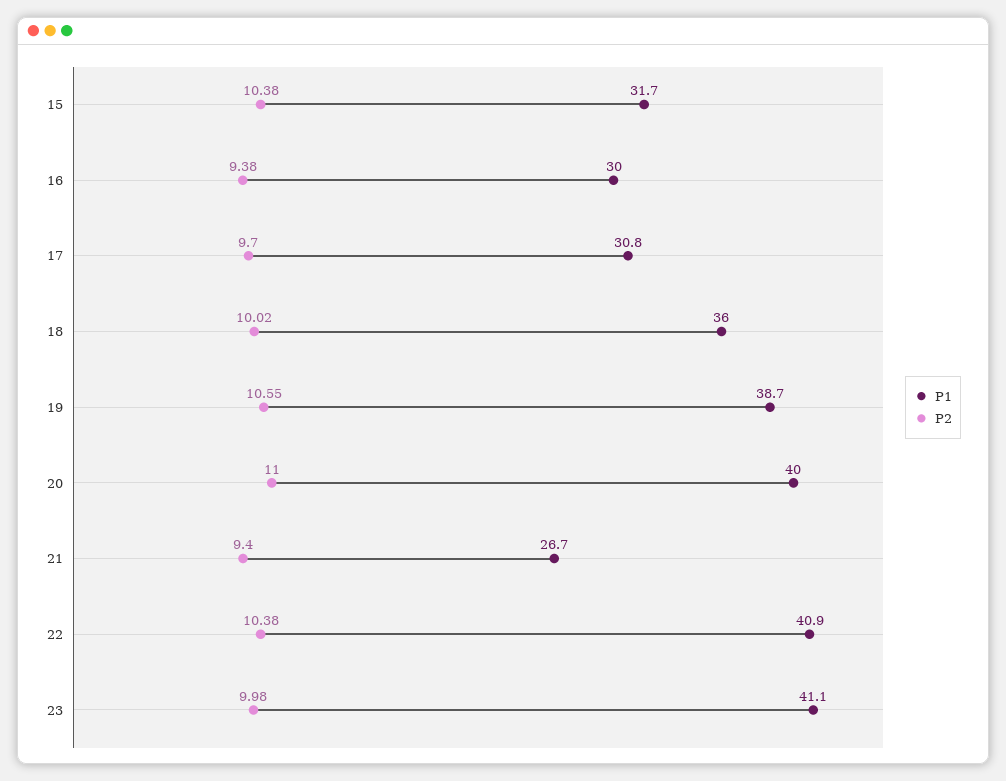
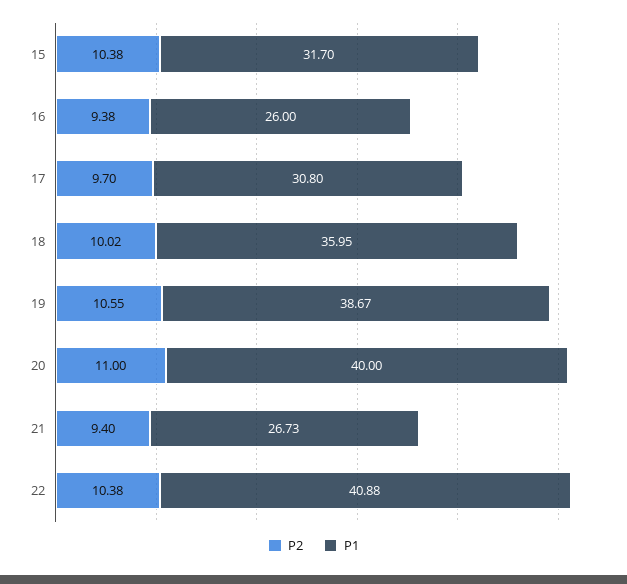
  {
    "P1": {
      "15": 31.7,
-     "16": 30,
+     "16": 26,
      "17": 30.8,
      "18": 35.95,
      "19": 38.67,
      "20": 40,
      "21": 26.73,
-     "22": 40.88,
+     "22": 40.88
-     "23": 41.1
    },
    "P2": {
      "15": 10.38,
      "16": 9.38,
      "17": 9.7,
      "18": 10.02,
      "19": 10.55,
      "20": 11,
      "21": 9.4,
-     "22": 10.38,
+     "22": 10.38
-     "23": 9.98
    }
  }

